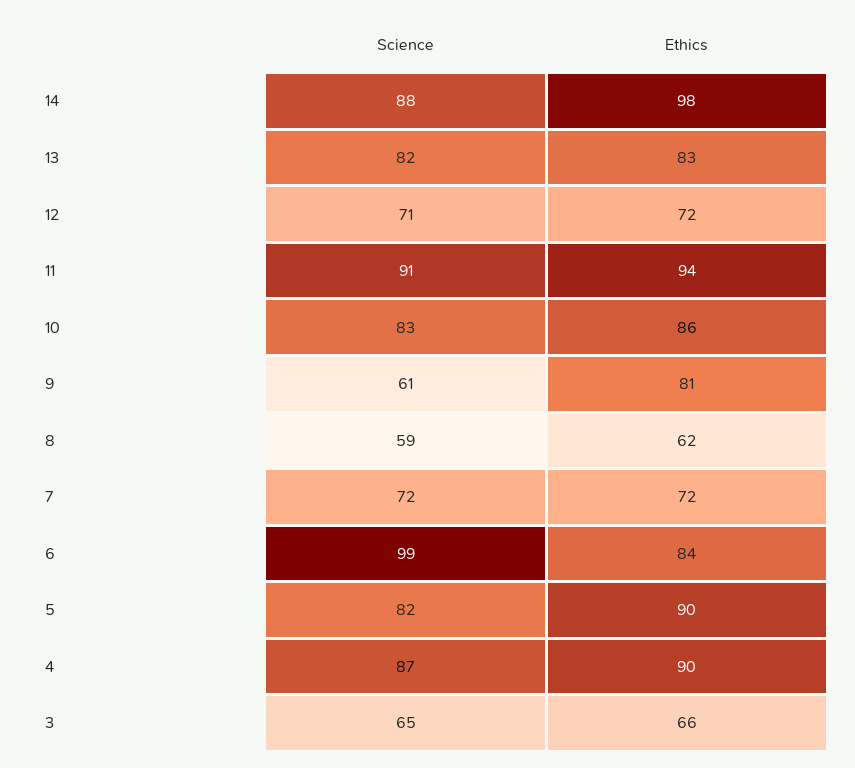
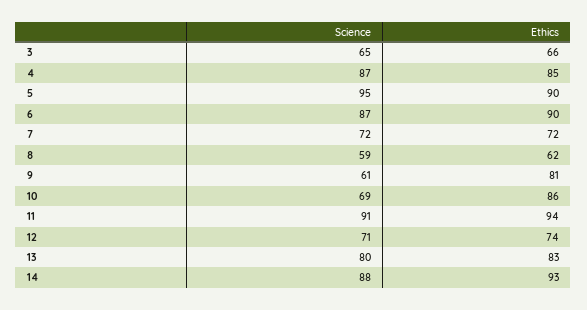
  {
    "Science": {
      "14": 88,
-     "13": 82,
+     "13": 80,
      "12": 71,
      "11": 91,
-     "10": 83,
+     "10": 69,
      "9": 61,
      "8": 59,
      "7": 72,
-     "6": 99,
+     "6": 87,
-     "5": 82,
+     "5": 95,
      "4": 87,
      "3": 65
    },
    "Ethics": {
-     "14": 98,
+     "14": 93,
      "13": 83,
-     "12": 72,
+     "12": 74,
      "11": 94,
      "10": 86,
      "9": 81,
      "8": 62,
      "7": 72,
-     "6": 84,
+     "6": 90,
      "5": 90,
-     "4": 90,
+     "4": 85,
      "3": 66
    }
  }

